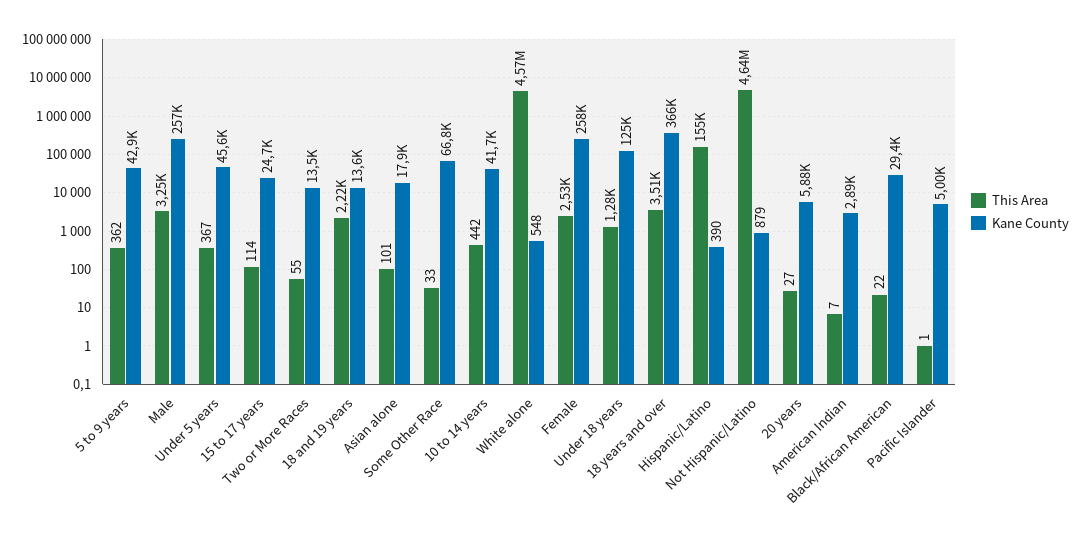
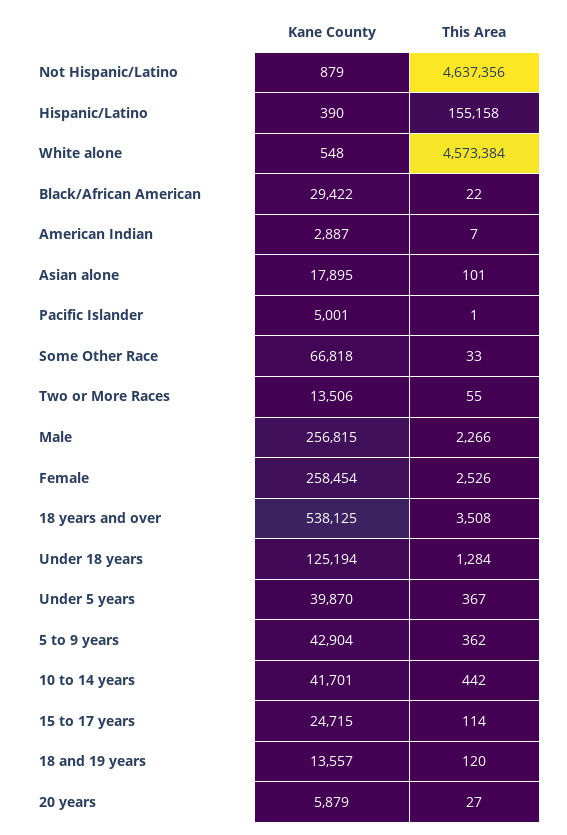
  {
    "This Area": {
      "5 to 9 years": 362,
-     "Male": 3250,
+     "Male": 2266,
      "Under 5 years": 367,
      "15 to 17 years": 114,
      "Two or More Races": 55,
-     "18 and 19 years": 2220,
+     "18 and 19 years": 120,
      "Asian alone": 101,
      "Some Other Race": 33,
      "10 to 14 years": 442,
      "White alone": 4573384,
      "Female": 2526,
      "Under 18 years": 1284,
      "18 years and over": 3508,
      "Hispanic/Latino": 155158,
      "Not Hispanic/Latino": 4637356,
      "20 years": 27,
      "American Indian": 7,
      "Black/African American": 22,
      "Pacific Islander": 1
    },
    "Kane County": {
      "5 to 9 years": 42904,
      "Male": 256815,
-     "Under 5 years": 45600,
+     "Under 5 years": 39870,
      "15 to 17 years": 24715,
      "Two or More Races": 13506,
      "18 and 19 years": 13557,
      "Asian alone": 17895,
      "Some Other Race": 66818,
      "10 to 14 years": 41701,
      "White alone": 548,
      "Female": 258454,
      "Under 18 years": 125194,
-     "18 years and over": 366000,
+     "18 years and over": 538125,
      "Hispanic/Latino": 390,
      "Not Hispanic/Latino": 879,
      "20 years": 5879,
      "American Indian": 2887,
      "Black/African American": 29422,
      "Pacific Islander": 5001
    }
  }

